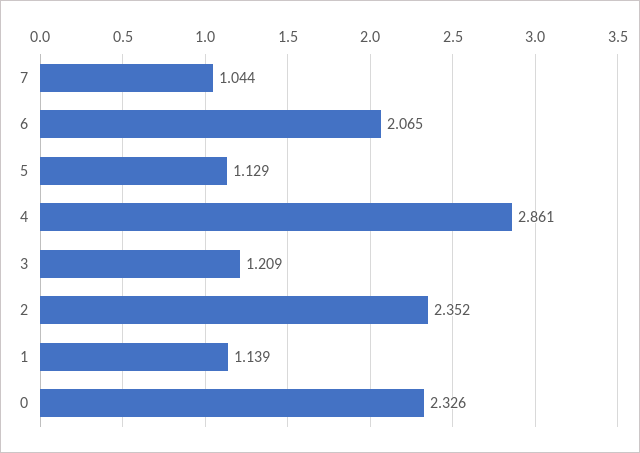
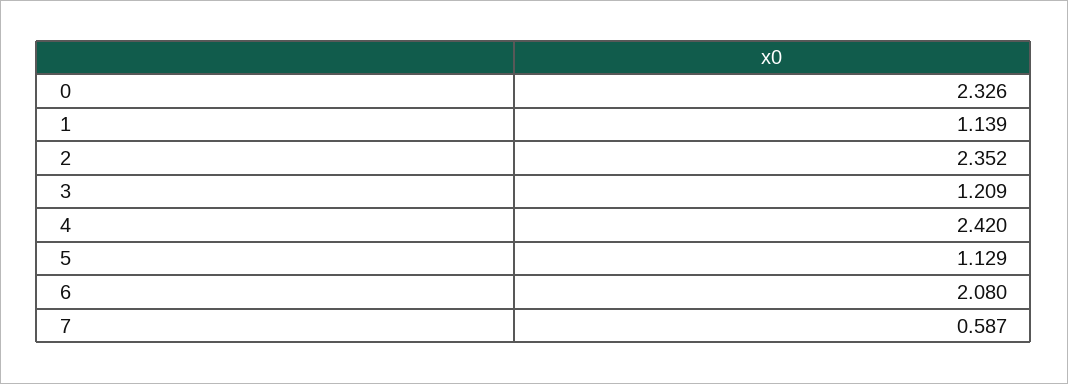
  {
-   "7": 1.044,
+   "7": 0.587,
-   "6": 2.065,
+   "6": 2.08,
    "5": 1.129,
-   "4": 2.861,
+   "4": 2.42,
    "3": 1.209,
    "2": 2.352,
    "1": 1.139,
    "0": 2.326
  }

